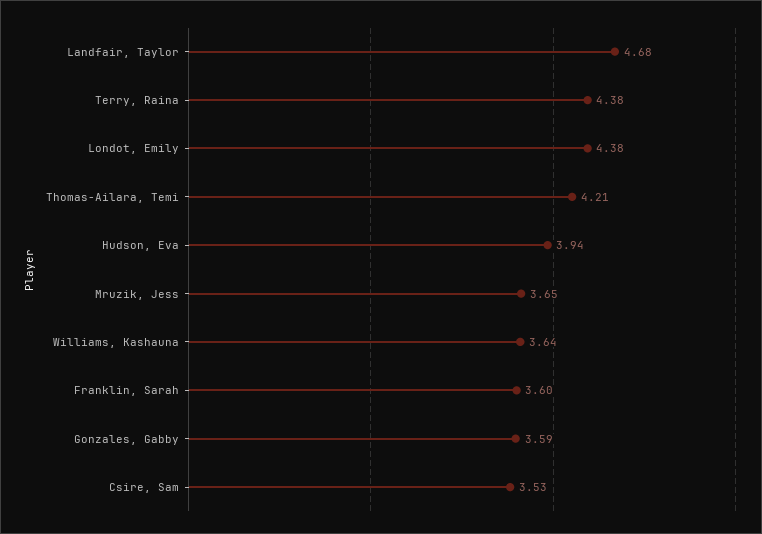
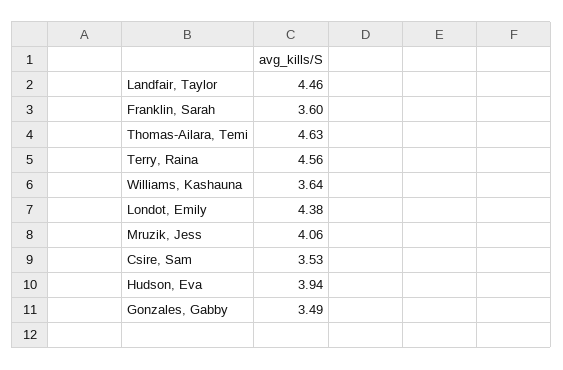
  {
-   "Landfair, Taylor": 4.68,
+   "Landfair, Taylor": 4.46,
-   "Terry, Raina": 4.38,
+   "Terry, Raina": 4.56,
    "Londot, Emily": 4.38,
-   "Thomas-Ailara, Temi": 4.21,
+   "Thomas-Ailara, Temi": 4.63,
    "Hudson, Eva": 3.94,
-   "Mruzik, Jess": 3.65,
+   "Mruzik, Jess": 4.06,
    "Williams, Kashauna": 3.64,
    "Franklin, Sarah": 3.6,
-   "Gonzales, Gabby": 3.59,
+   "Gonzales, Gabby": 3.49,
    "Csire, Sam": 3.53
  }

